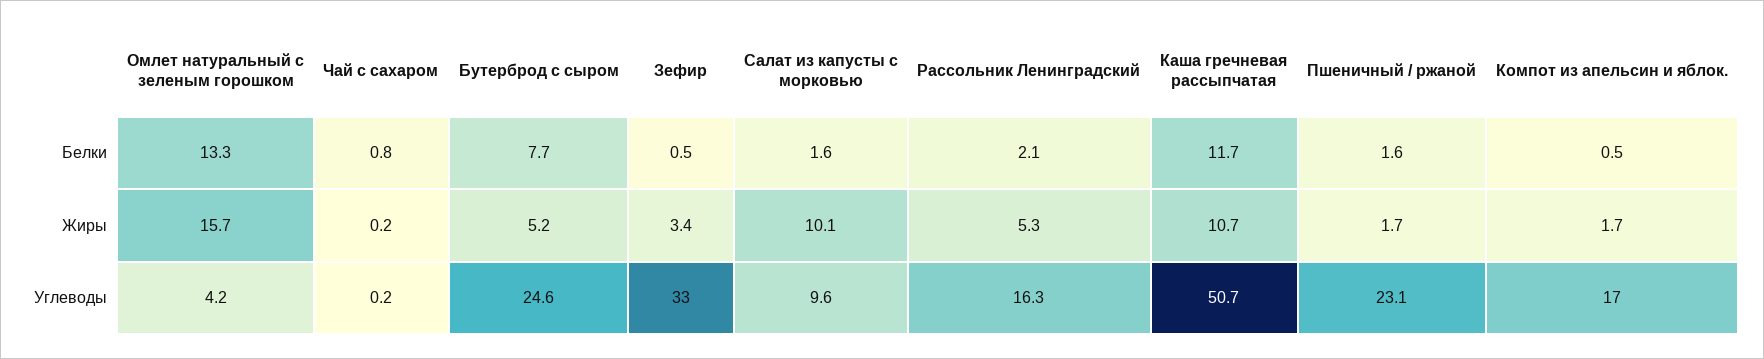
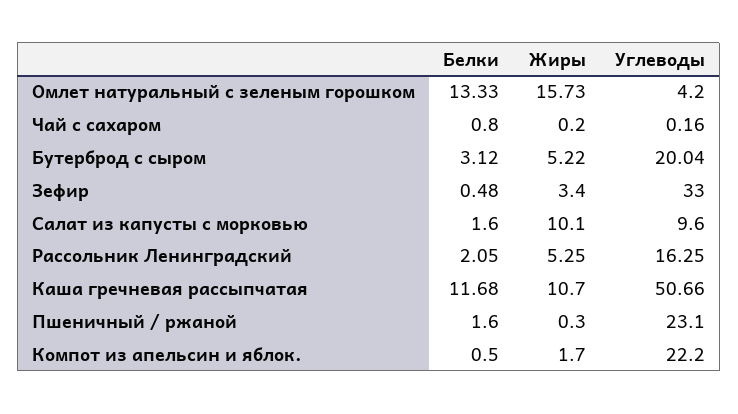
  {
    "Омлет натуральный с зеленым горошком": {
      "Белки": 13.33,
      "Жиры": 15.73,
      "Углеводы": 4.2
    },
    "Чай с сахаром": {
      "Белки": 0.8,
      "Жиры": 0.2,
      "Углеводы": 0.16
    },
    "Бутерброд с сыром": {
-     "Белки": 7.7,
+     "Белки": 3.12,
      "Жиры": 5.22,
-     "Углеводы": 24.6
+     "Углеводы": 20.04
    },
    "Зефир": {
      "Белки": 0.48,
      "Жиры": 3.4,
      "Углеводы": 33
    },
    "Салат из капусты с морковью": {
      "Белки": 1.6,
      "Жиры": 10.1,
      "Углеводы": 9.6
    },
    "Рассольник Ленинградский": {
      "Белки": 2.05,
      "Жиры": 5.25,
      "Углеводы": 16.25
    },
    "Каша гречневая рассыпчатая": {
      "Белки": 11.68,
      "Жиры": 10.7,
      "Углеводы": 50.66
    },
    "Пшеничный / ржаной": {
      "Белки": 1.6,
-     "Жиры": 1.7,
+     "Жиры": 0.3,
      "Углеводы": 23.1
    },
    "Компот из апельсин и яблок.": {
      "Белки": 0.5,
      "Жиры": 1.7,
-     "Углеводы": 17
+     "Углеводы": 22.2
    }
  }

